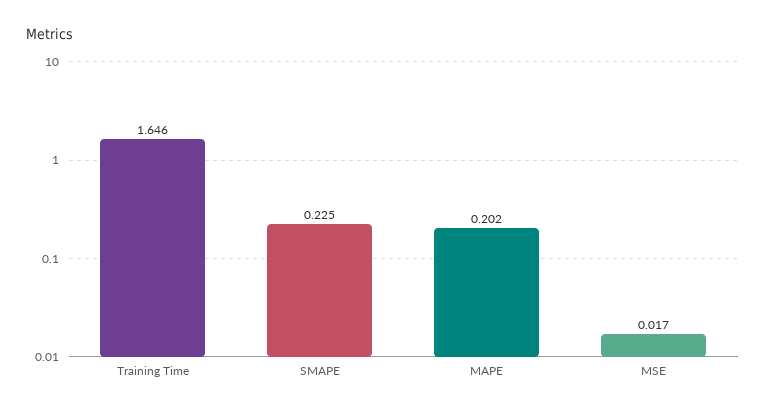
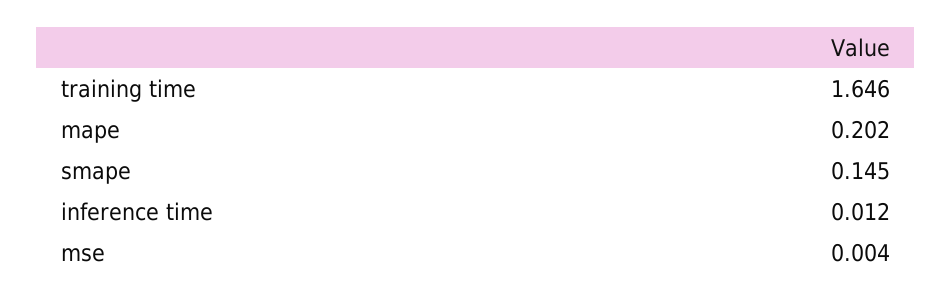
  {
    "Training Time": 1.646,
-   "SMAPE": 0.225,
+   "SMAPE": 0.145,
    "MAPE": 0.202,
-   "MSE": 0.017
+   "MSE": 0.004,
+   "inference time": 0.012
  }

